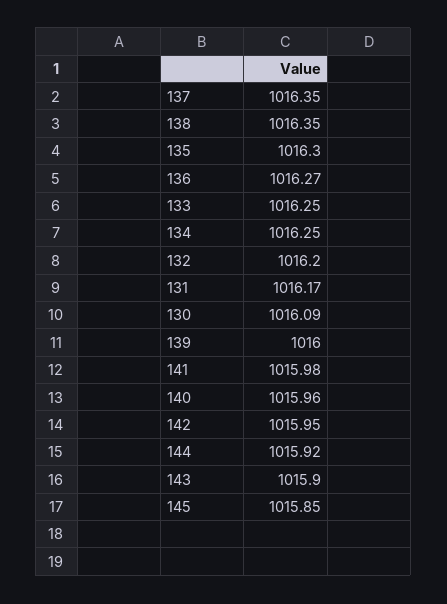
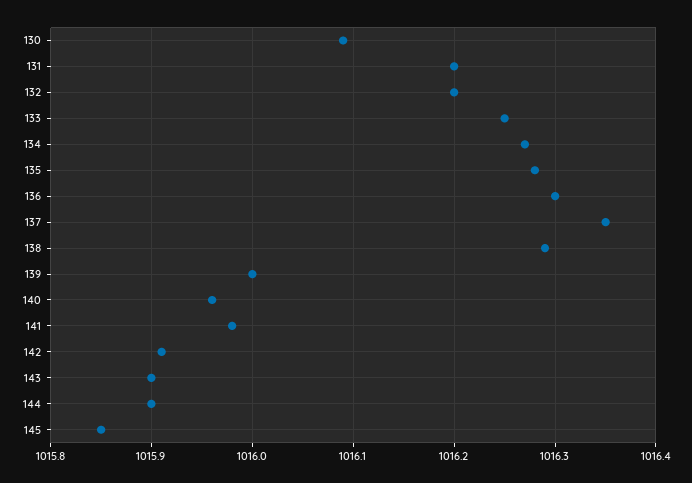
  {
    "137": 1016.35,
-   "138": 1016.35,
+   "138": 1016.29,
-   "135": 1016.3,
+   "135": 1016.28,
-   "136": 1016.27,
+   "136": 1016.3,
    "133": 1016.25,
-   "134": 1016.25,
+   "134": 1016.27,
    "132": 1016.2,
-   "131": 1016.17,
+   "131": 1016.2,
    "130": 1016.09,
    "139": 1016,
    "141": 1015.98,
    "140": 1015.96,
-   "142": 1015.95,
+   "142": 1015.91,
-   "144": 1015.92,
+   "144": 1015.9,
    "143": 1015.9,
    "145": 1015.85
  }

